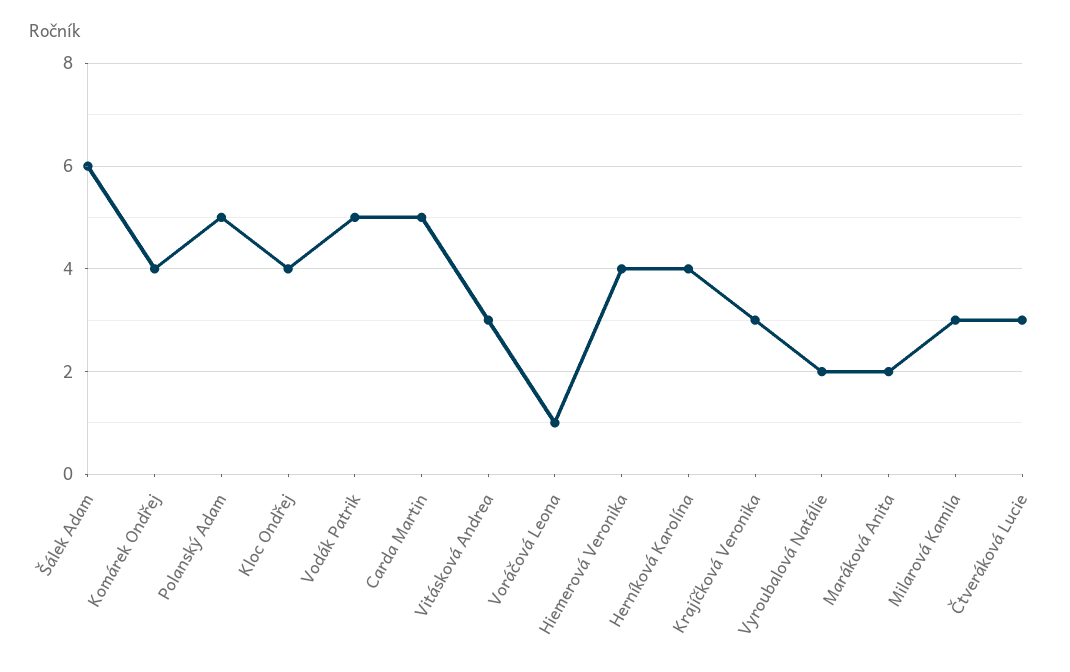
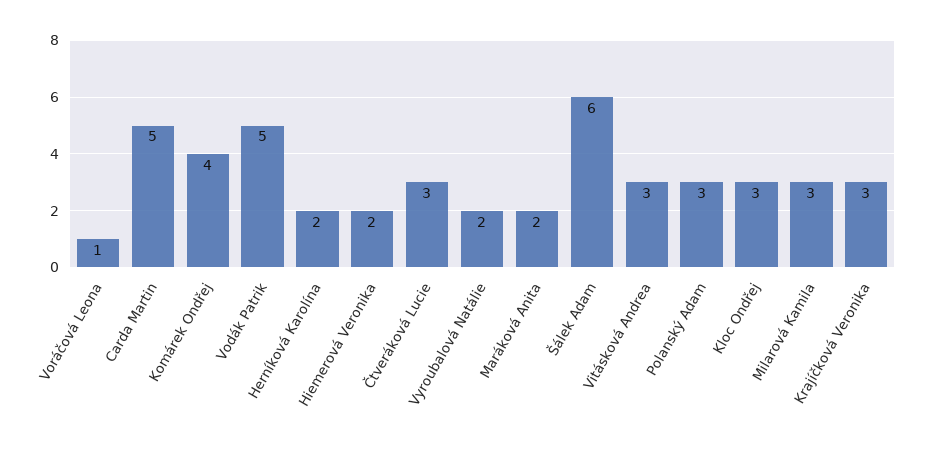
  {
    "Šálek Adam": 6,
    "Komárek Ondřej": 4,
-   "Polanský Adam": 5,
+   "Polanský Adam": 3,
-   "Kloc Ondřej": 4,
+   "Kloc Ondřej": 3,
    "Vodák Patrik": 5,
    "Carda Martin": 5,
    "Vitásková Andrea": 3,
    "Voráčová Leona": 1,
-   "Hiemerová Veronika": 4,
+   "Hiemerová Veronika": 2,
-   "Herníková Karolína": 4,
+   "Herníková Karolína": 2,
    "Krajíčková Veronika": 3,
    "Vyroubalová Natálie": 2,
    "Maráková Anita": 2,
    "Milarová Kamila": 3,
    "Čtveráková Lucie": 3
  }

